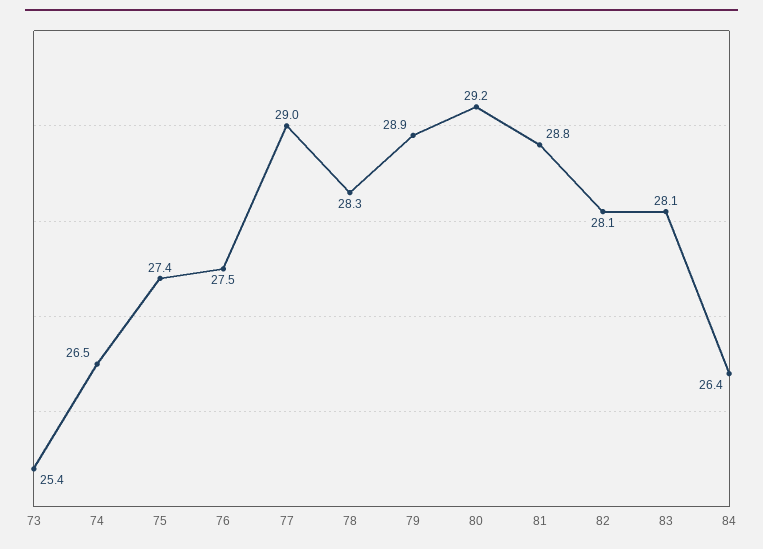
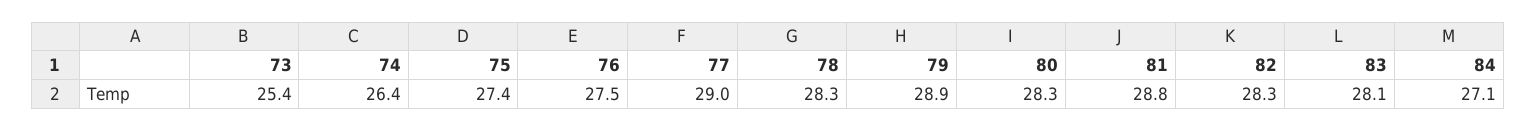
  {
    "73": 25.4,
-   "74": 26.5,
+   "74": 26.4,
    "75": 27.4,
    "76": 27.5,
    "77": 29,
    "78": 28.3,
    "79": 28.9,
-   "80": 29.2,
+   "80": 28.3,
    "81": 28.8,
-   "82": 28.1,
+   "82": 28.3,
    "83": 28.1,
-   "84": 26.4
+   "84": 27.1
  }

